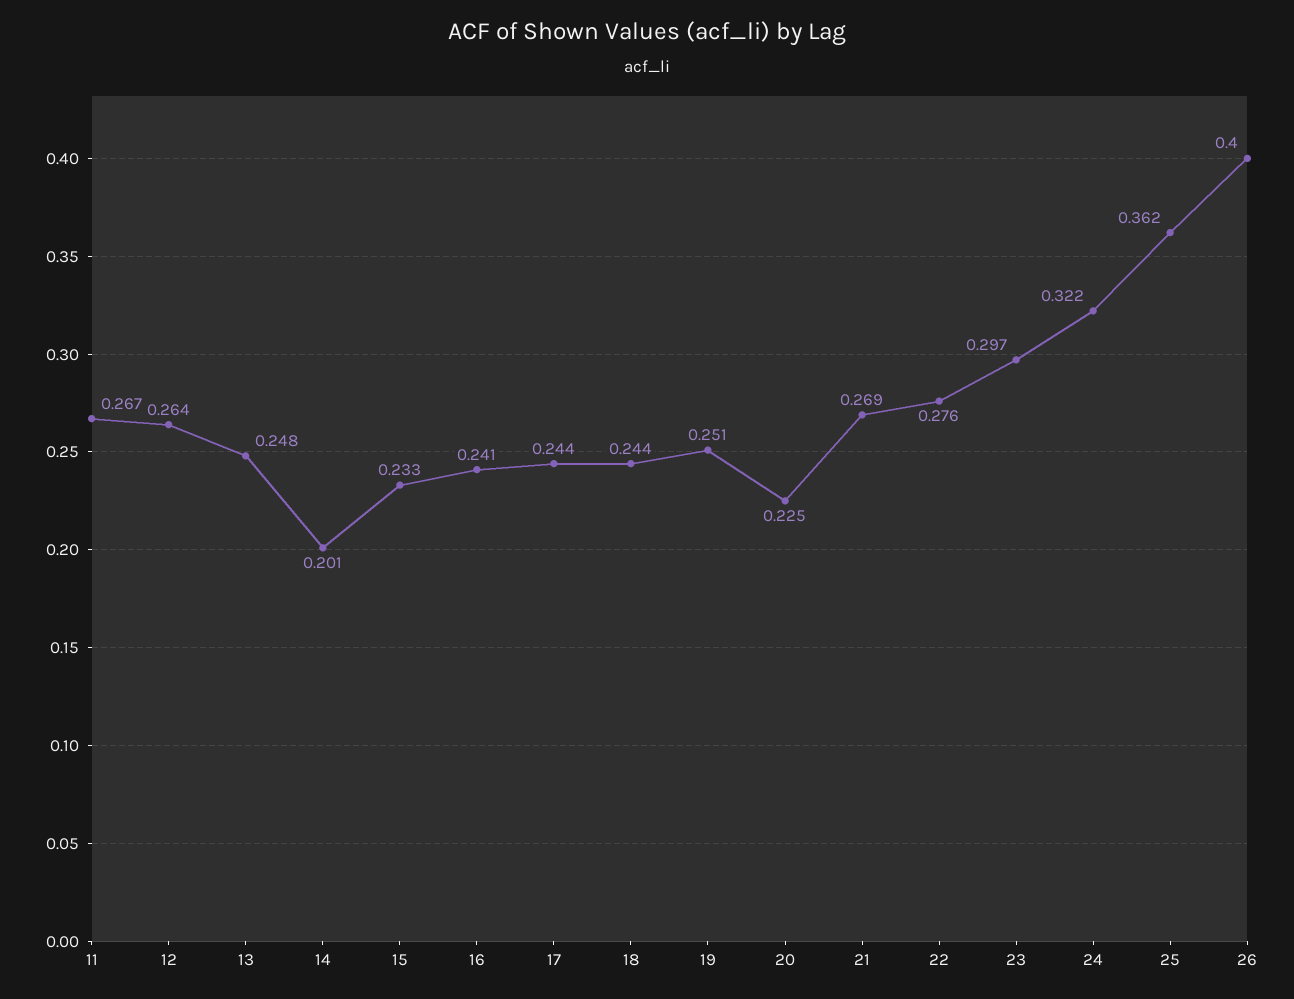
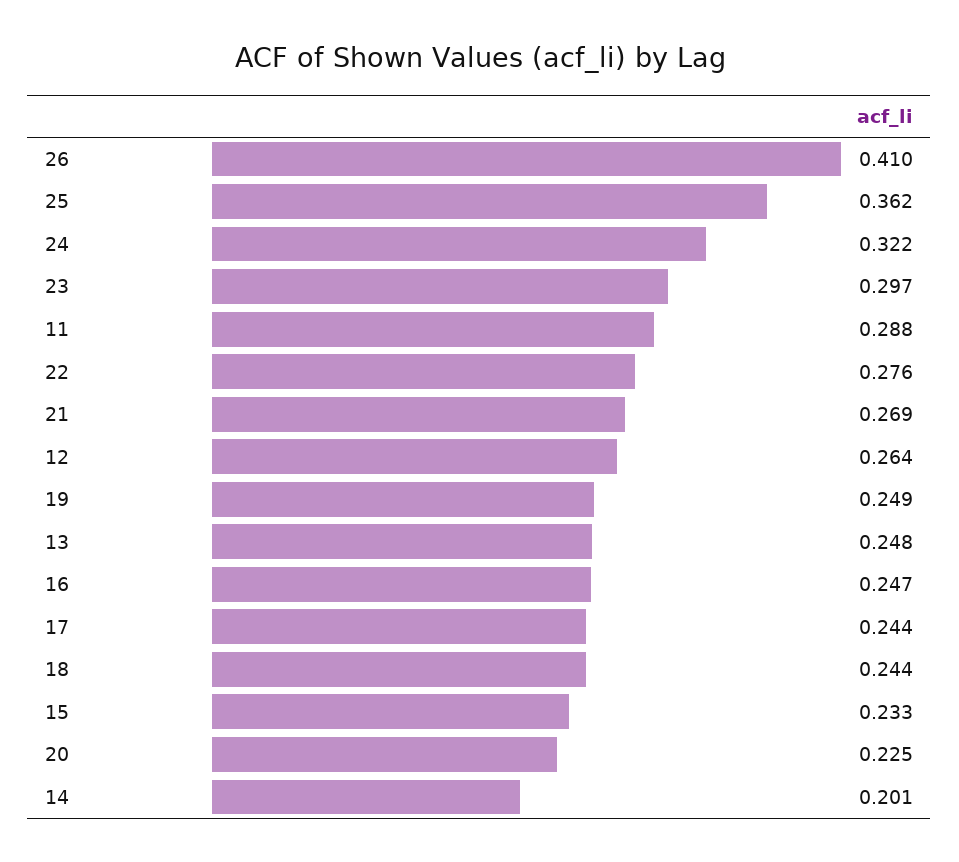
  {
-   "11": 0.267,
+   "11": 0.288,
    "12": 0.264,
    "13": 0.248,
    "14": 0.201,
    "15": 0.233,
-   "16": 0.241,
+   "16": 0.247,
    "17": 0.244,
    "18": 0.244,
-   "19": 0.251,
+   "19": 0.249,
    "20": 0.225,
    "21": 0.269,
    "22": 0.276,
    "23": 0.297,
    "24": 0.322,
    "25": 0.362,
-   "26": 0.4
+   "26": 0.41
  }

